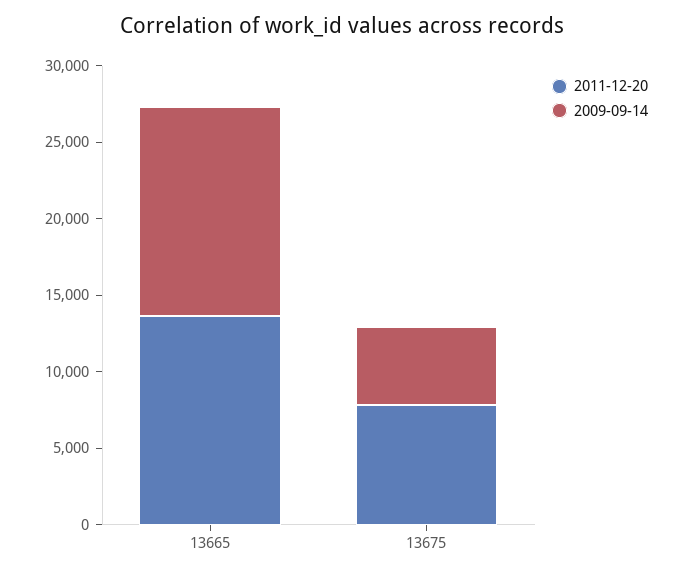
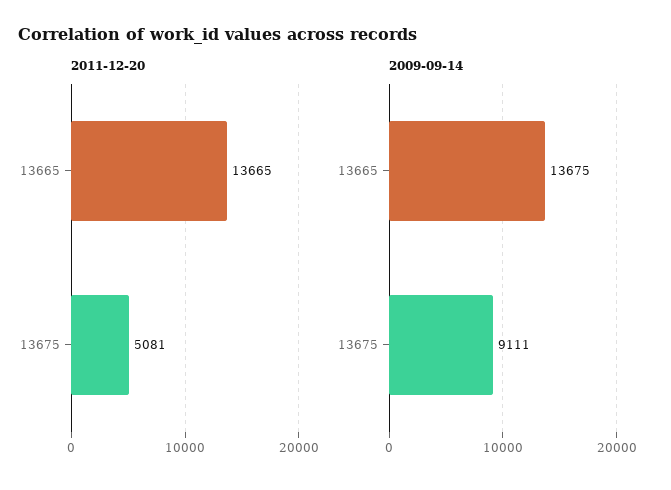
  {
    "2011-12-20": {
      "13665": 13665,
-     "13675": 8000
+     "13675": 5081
    },
    "2009-09-14": {
      "13665": 13675,
-     "13675": 5000
+     "13675": 9111
    }
  }

